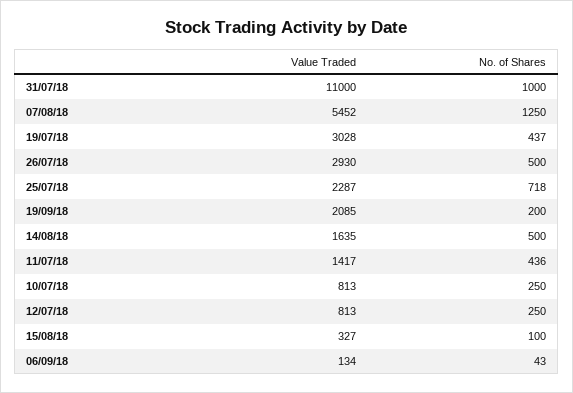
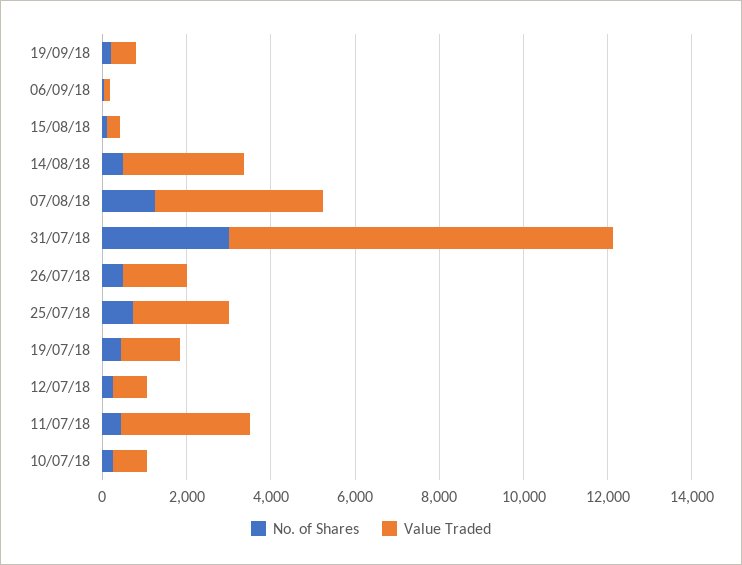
  {
    "Value Traded": {
-     "31/07/18": 11000,
+     "31/07/18": 9000,
-     "07/08/18": 5452,
+     "07/08/18": 4000,
-     "19/07/18": 3028,
+     "19/07/18": 1500,
-     "26/07/18": 2930,
+     "26/07/18": 1500,
      "25/07/18": 2287,
-     "19/09/18": 2085,
+     "19/09/18": 500,
-     "14/08/18": 1635,
+     "14/08/18": 3000,
-     "11/07/18": 1417,
+     "11/07/18": 3000,
      "10/07/18": 813,
      "12/07/18": 813,
      "15/08/18": 327,
      "06/09/18": 134
    },
    "No. of Shares": {
-     "31/07/18": 1000,
+     "31/07/18": 3000,
      "07/08/18": 1250,
      "19/07/18": 437,
      "26/07/18": 500,
      "25/07/18": 718,
      "19/09/18": 200,
      "14/08/18": 500,
      "11/07/18": 436,
      "10/07/18": 250,
      "12/07/18": 250,
      "15/08/18": 100,
      "06/09/18": 43
    }
  }

